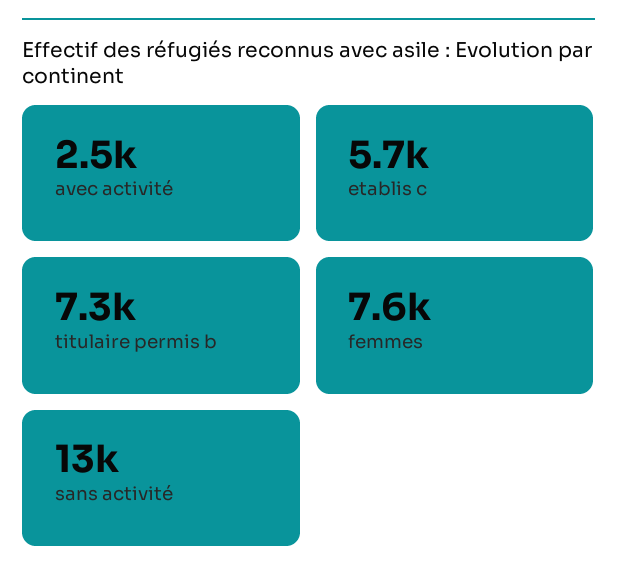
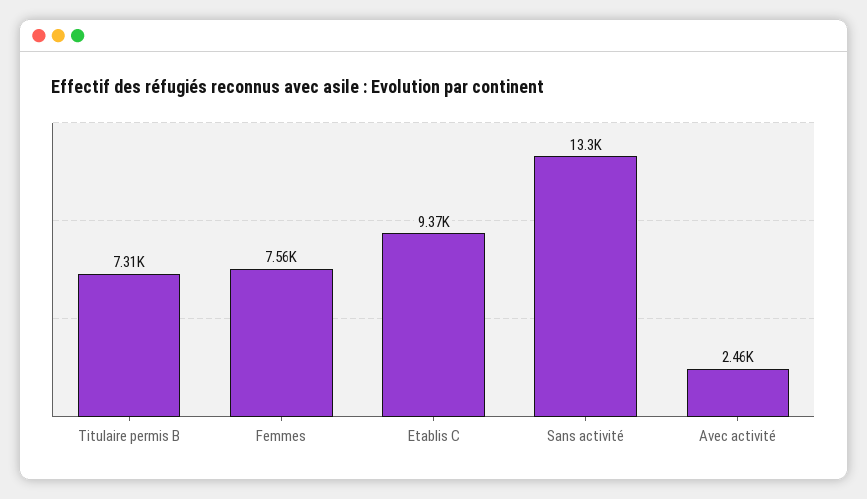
  {
    "avec activité": 2460,
-   "etablis c": 5700,
+   "etablis c": 9370,
    "titulaire permis b": 7310,
    "femmes": 7560,
    "sans activité": 13300
  }

